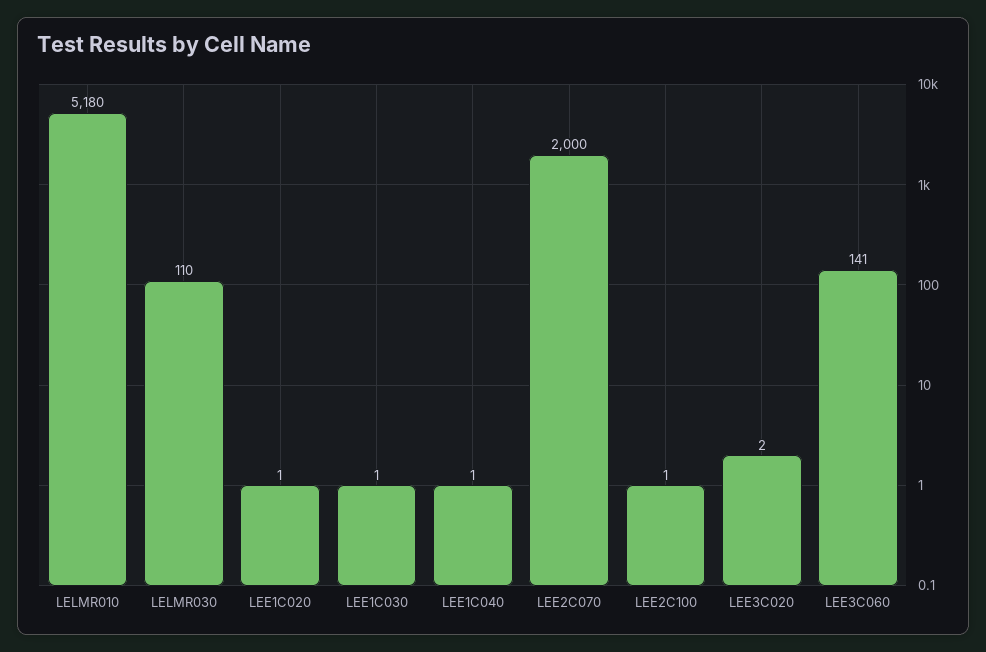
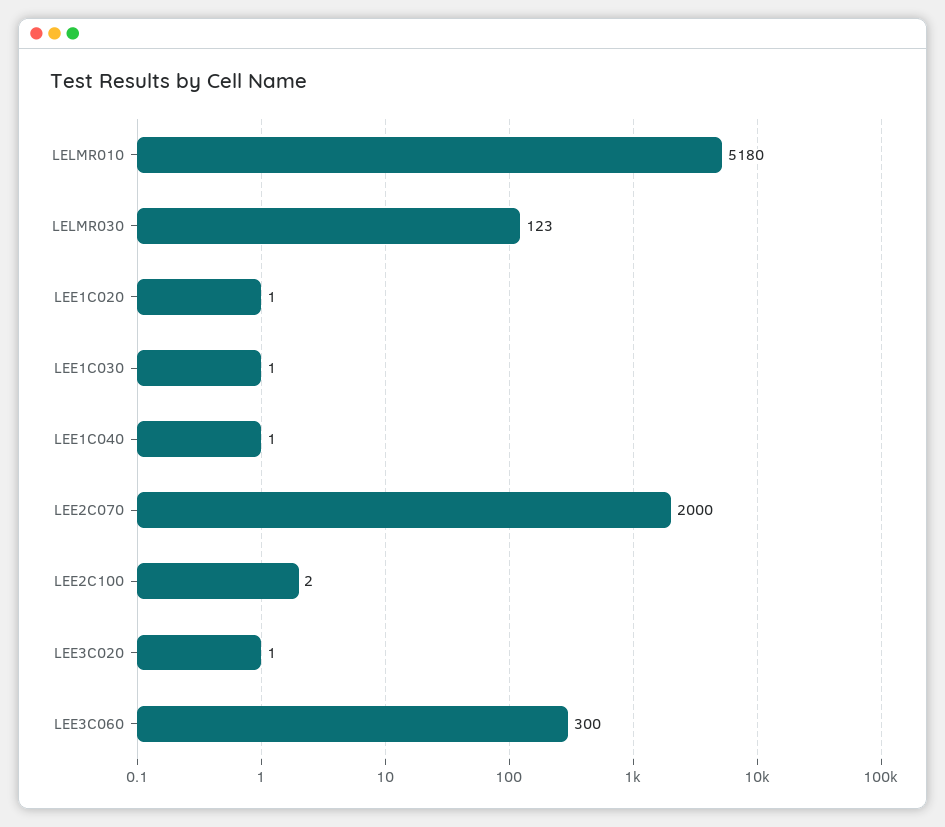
  {
    "LELMR010": 5180,
-   "LELMR030": 110,
+   "LELMR030": 123,
    "LEE1C020": 1,
    "LEE1C030": 1,
    "LEE1C040": 1,
    "LEE2C070": 2000,
-   "LEE2C100": 1,
+   "LEE2C100": 2,
-   "LEE3C020": 2,
+   "LEE3C020": 1,
-   "LEE3C060": 141
+   "LEE3C060": 300
  }

